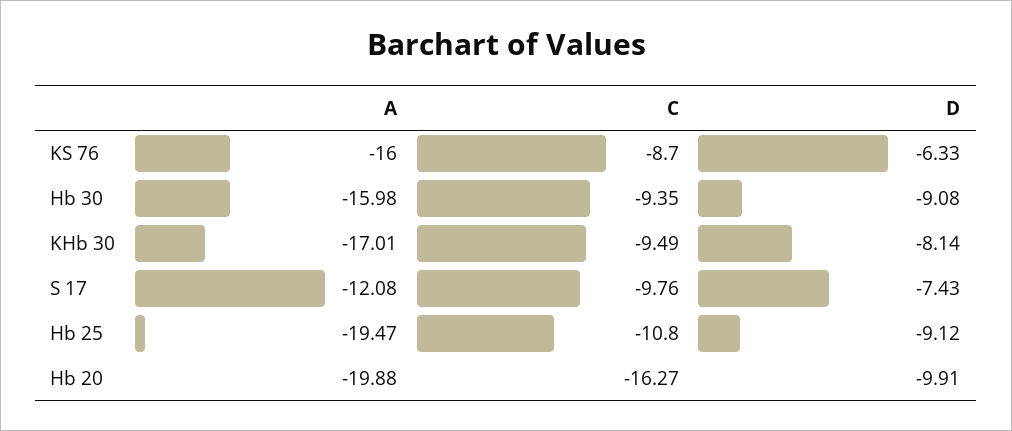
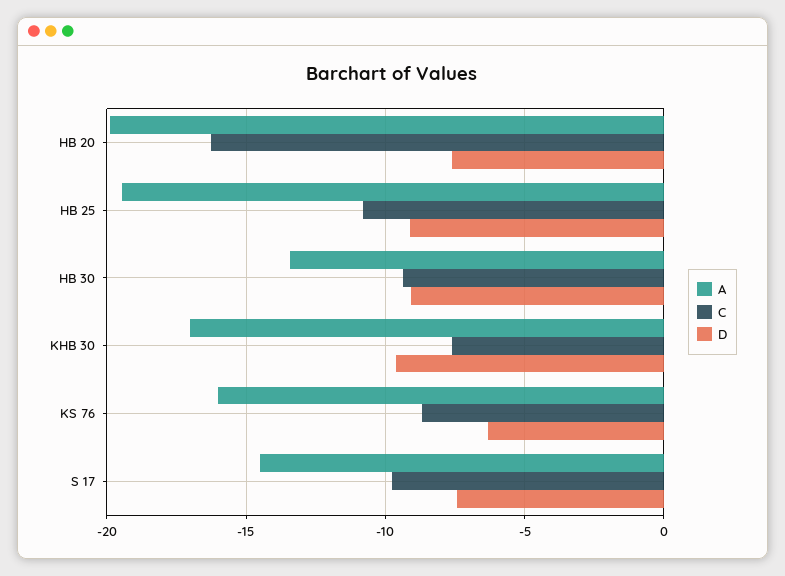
  {
    "A": {
      "KS 76": -16,
-     "Hb 30": -15.98,
+     "Hb 30": -13.5,
      "KHb 30": -17.01,
-     "S 17": -12.08,
+     "S 17": -14.5,
      "Hb 25": -19.47,
      "Hb 20": -19.88
    },
    "C": {
      "KS 76": -8.7,
      "Hb 30": -9.35,
-     "KHb 30": -9.49,
+     "KHb 30": -7.5,
      "S 17": -9.76,
      "Hb 25": -10.8,
      "Hb 20": -16.27
    },
    "D": {
      "KS 76": -6.33,
      "Hb 30": -9.08,
-     "KHb 30": -8.14,
+     "KHb 30": -9.5,
      "S 17": -7.43,
      "Hb 25": -9.12,
-     "Hb 20": -9.91
+     "Hb 20": -7.5
    }
  }

